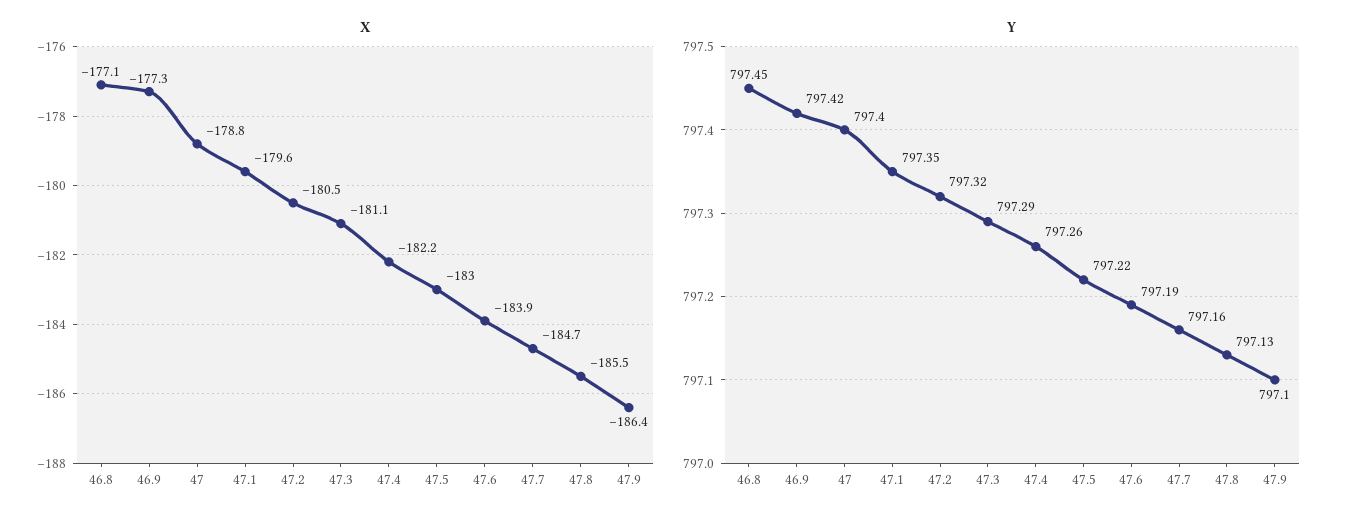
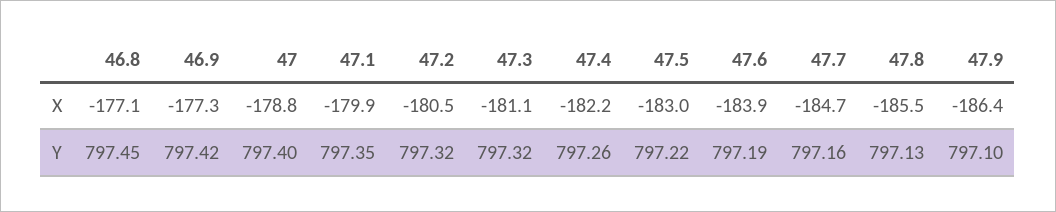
  {
    "X": {
      "46.8": -177.1,
      "46.9": -177.3,
      "47": -178.8,
-     "47.1": -179.6,
+     "47.1": -179.9,
      "47.2": -180.5,
      "47.3": -181.1,
      "47.4": -182.2,
      "47.5": -183,
      "47.6": -183.9,
      "47.7": -184.7,
      "47.8": -185.5,
      "47.9": -186.4
    },
    "Y": {
      "46.8": 797.45,
      "46.9": 797.42,
      "47": 797.4,
      "47.1": 797.35,
      "47.2": 797.32,
-     "47.3": 797.29,
+     "47.3": 797.32,
      "47.4": 797.26,
      "47.5": 797.22,
      "47.6": 797.19,
      "47.7": 797.16,
      "47.8": 797.13,
      "47.9": 797.1
    }
  }

